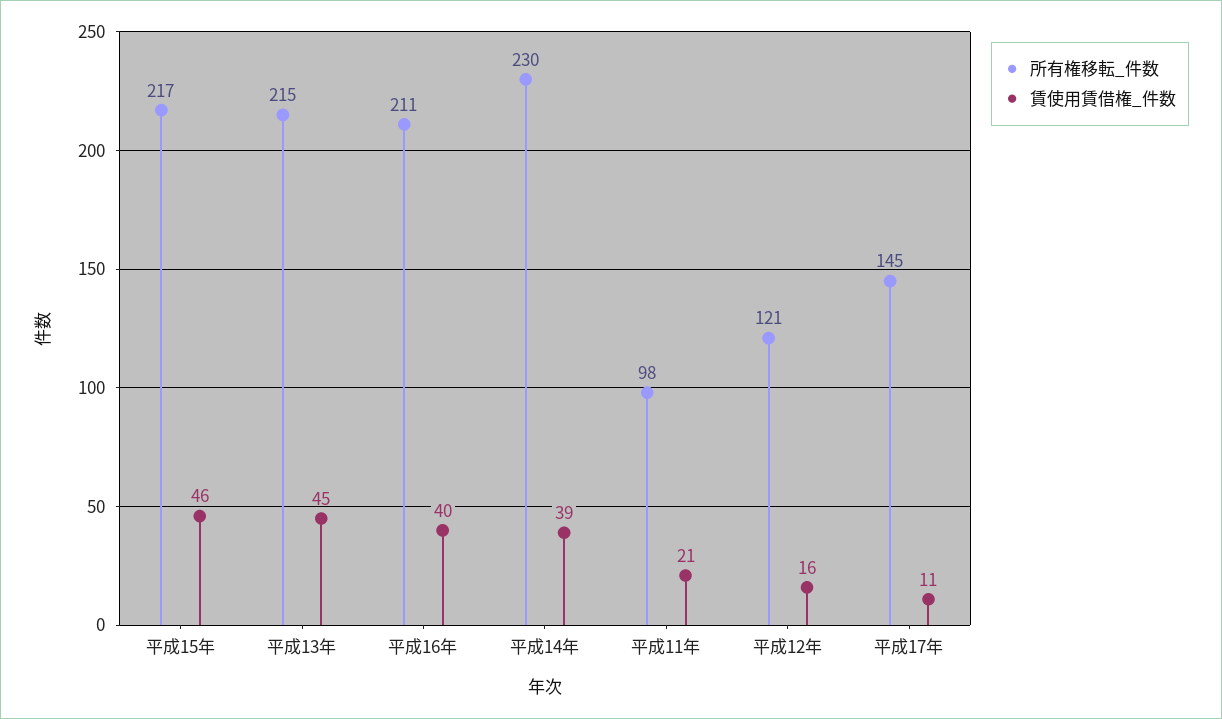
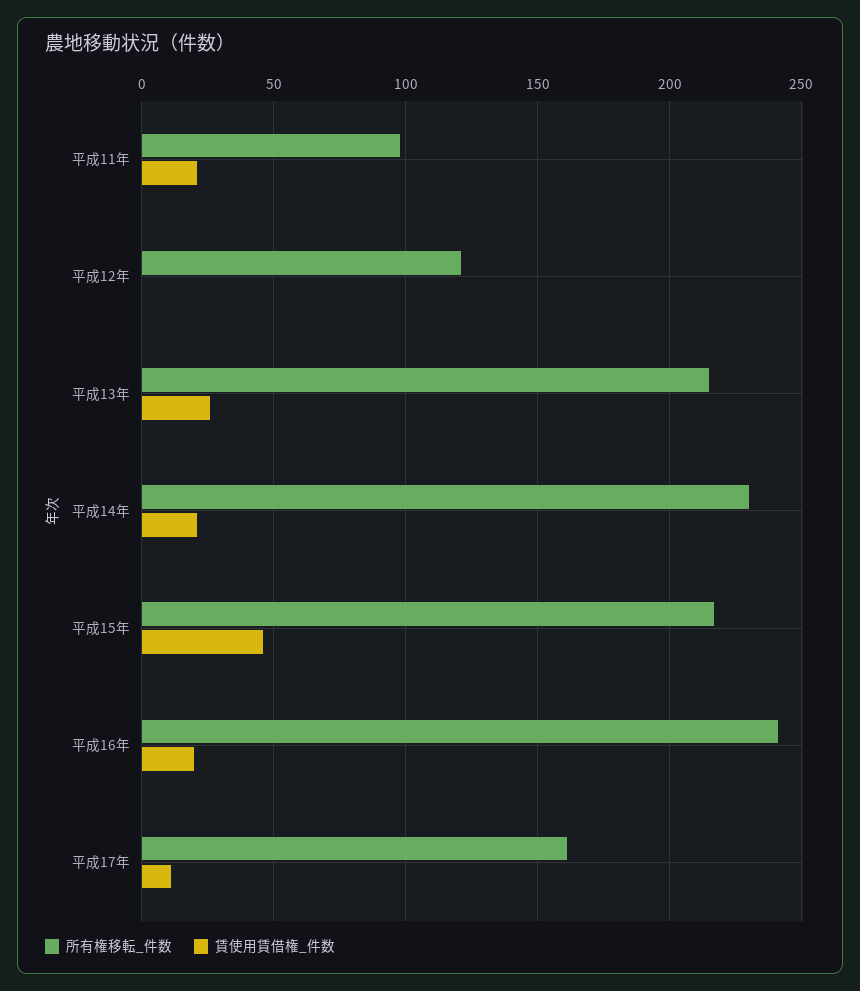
  {
    "所有権移転_件数": {
      "平成15年": 217,
      "平成13年": 215,
-     "平成16年": 211,
+     "平成16年": 240,
      "平成14年": 230,
      "平成11年": 98,
      "平成12年": 121,
-     "平成17年": 145
+     "平成17年": 160
    },
    "賃使用賃借権_件数": {
      "平成15年": 46,
-     "平成13年": 45,
+     "平成13年": 25,
-     "平成16年": 40,
+     "平成16年": 20,
-     "平成14年": 39,
+     "平成14年": 20,
      "平成11年": 21,
-     "平成12年": 16,
+     "平成12年": 0,
      "平成17年": 11
    }
  }

